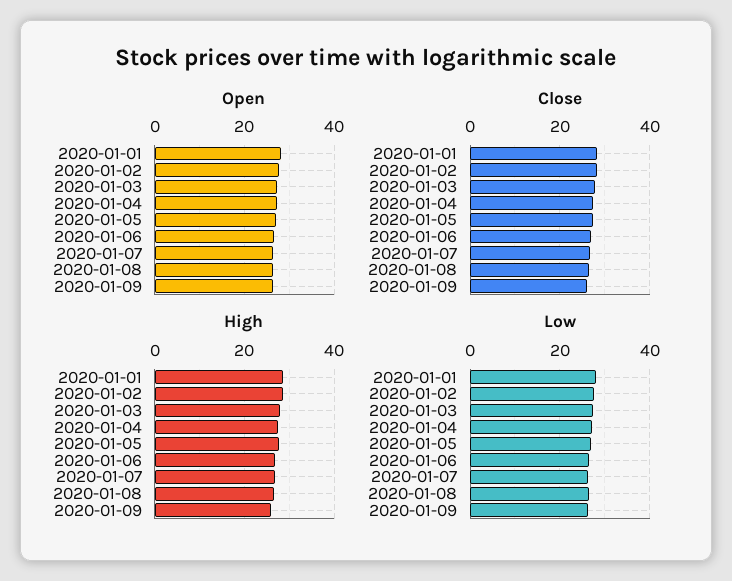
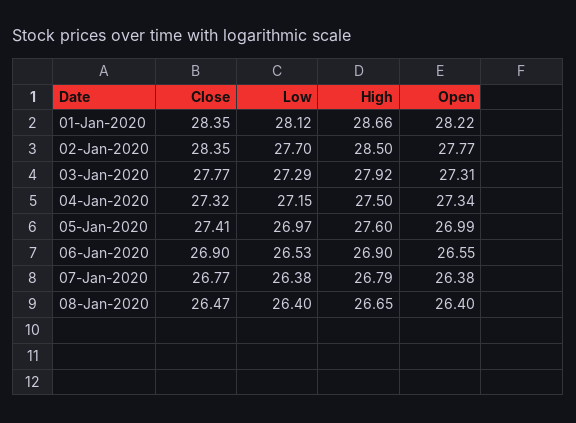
  {
    "Open": {
      "2020-01-01": 28.22,
      "2020-01-02": 27.77,
      "2020-01-03": 27.31,
      "2020-01-04": 27.34,
      "2020-01-05": 26.99,
      "2020-01-06": 26.55,
      "2020-01-07": 26.38,
-     "2020-01-08": 26.4,
+     "2020-01-08": 26.4
-     "2020-01-09": 26
    },
    "Close": {
      "2020-01-01": 28.35,
      "2020-01-02": 28.35,
      "2020-01-03": 27.77,
      "2020-01-04": 27.32,
      "2020-01-05": 27.41,
      "2020-01-06": 26.9,
      "2020-01-07": 26.77,
-     "2020-01-08": 26.47,
+     "2020-01-08": 26.47
-     "2020-01-09": 26
    },
    "High": {
      "2020-01-01": 28.66,
      "2020-01-02": 28.5,
      "2020-01-03": 27.92,
      "2020-01-04": 27.5,
      "2020-01-05": 27.6,
      "2020-01-06": 26.9,
      "2020-01-07": 26.79,
-     "2020-01-08": 26.65,
+     "2020-01-08": 26.65
-     "2020-01-09": 26
    },
    "Low": {
      "2020-01-01": 28.12,
      "2020-01-02": 27.7,
      "2020-01-03": 27.29,
      "2020-01-04": 27.15,
      "2020-01-05": 26.97,
      "2020-01-06": 26.53,
      "2020-01-07": 26.38,
-     "2020-01-08": 26.4,
+     "2020-01-08": 26.4
-     "2020-01-09": 26
    }
  }

